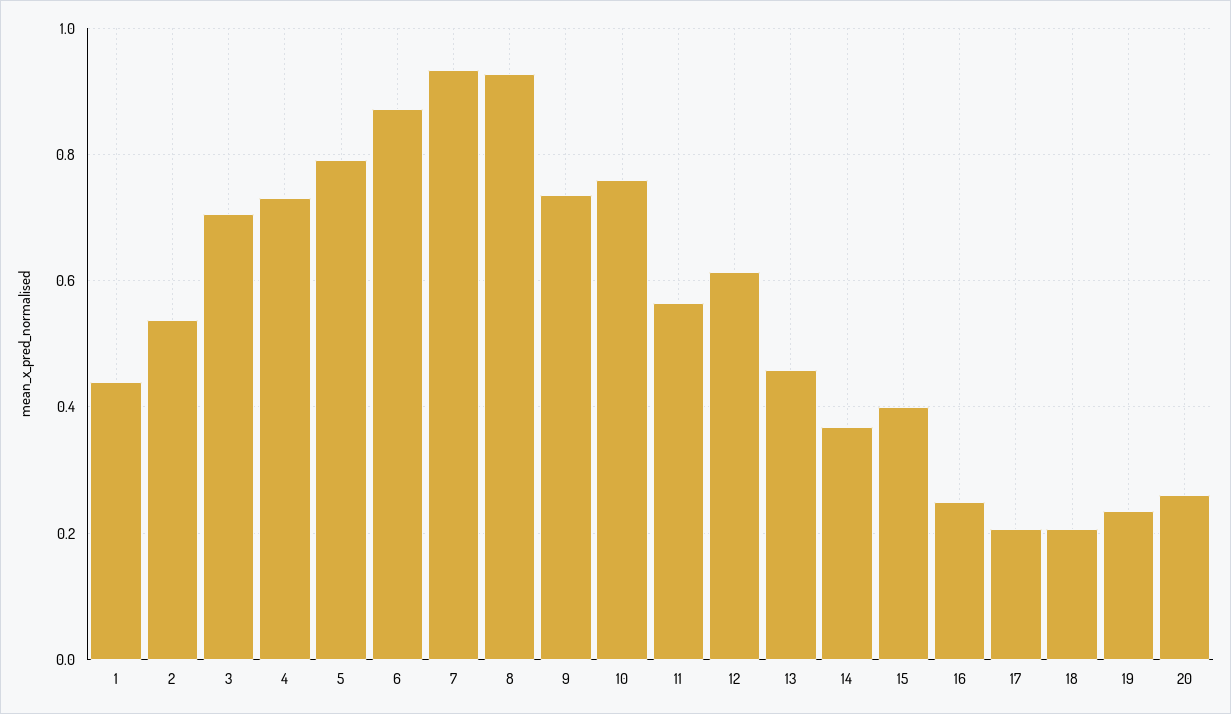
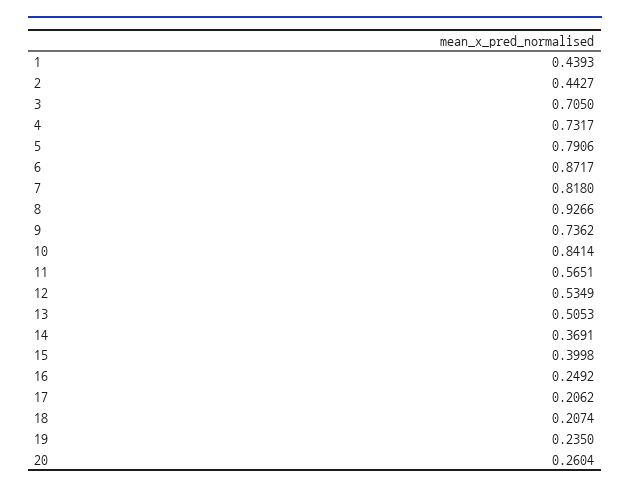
  {
    "1": 0.4393,
-   "2": 0.54,
+   "2": 0.4427,
    "3": 0.705,
    "4": 0.7317,
    "5": 0.7906,
    "6": 0.8717,
-   "7": 0.94,
+   "7": 0.818,
    "8": 0.9266,
    "9": 0.7362,
-   "10": 0.76,
+   "10": 0.8414,
    "11": 0.5651,
-   "12": 0.62,
+   "12": 0.5349,
-   "13": 0.46,
+   "13": 0.5053,
    "14": 0.3691,
    "15": 0.3998,
    "16": 0.2492,
    "17": 0.2062,
    "18": 0.2074,
    "19": 0.235,
    "20": 0.2604
  }

